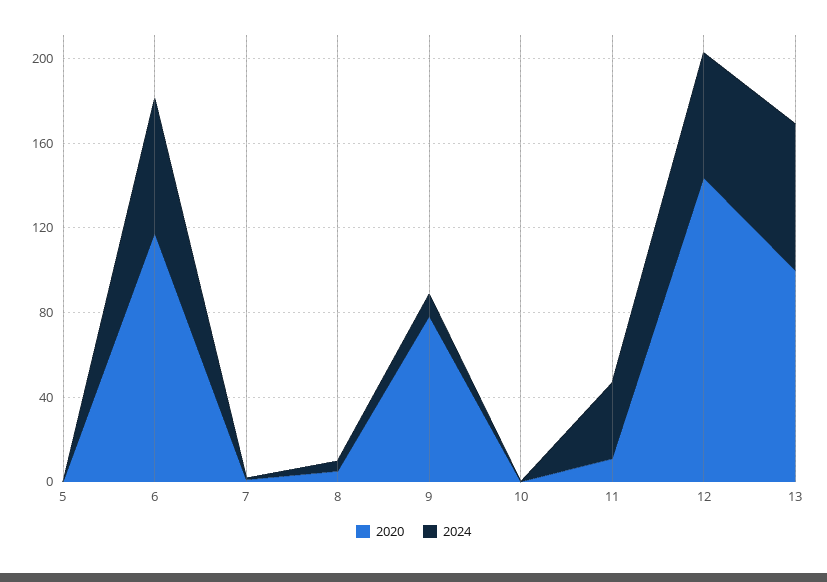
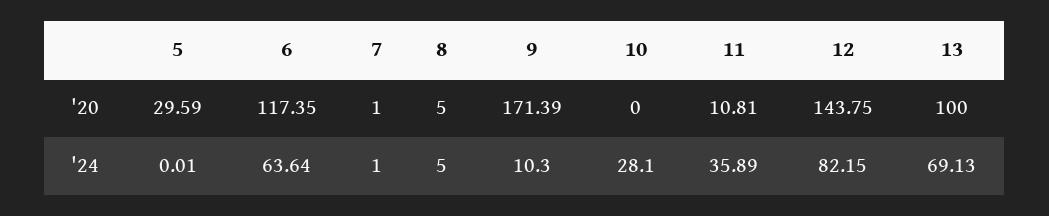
  {
    "2020": {
-     "5": 0,
+     "5": 29.59,
      "6": 117.35,
      "7": 1,
      "8": 5,
-     "9": 80,
+     "9": 171.39,
      "10": 0,
      "11": 10.81,
      "12": 143.75,
      "13": 100
    },
    "2024": {
      "5": 0.01,
      "6": 63.64,
      "7": 1,
      "8": 5,
      "9": 10.3,
-     "10": 0,
+     "10": 28.1,
      "11": 35.89,
-     "12": 60,
+     "12": 82.15,
      "13": 69.13
    }
  }

